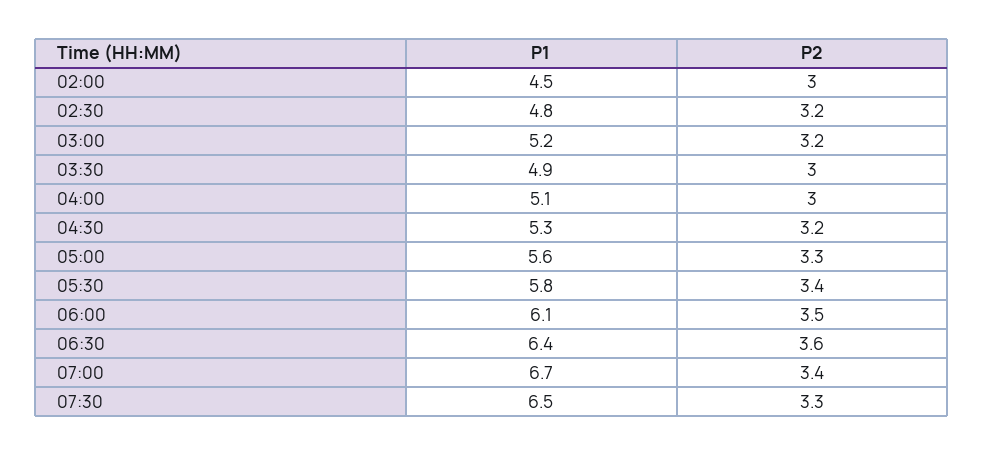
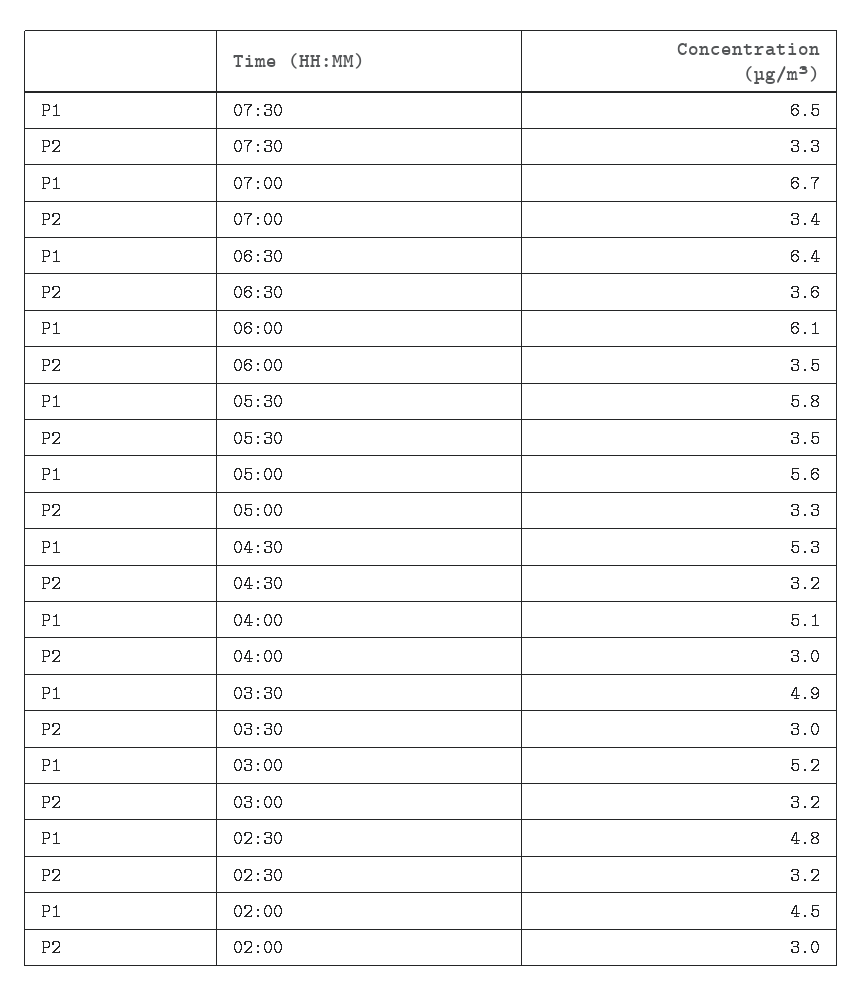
  {
    "P1": {
      "02:00": 4.5,
      "02:30": 4.8,
      "03:00": 5.2,
      "03:30": 4.9,
      "04:00": 5.1,
      "04:30": 5.3,
      "05:00": 5.6,
      "05:30": 5.8,
      "06:00": 6.1,
      "06:30": 6.4,
      "07:00": 6.7,
      "07:30": 6.5
    },
    "P2": {
      "02:00": 3,
      "02:30": 3.2,
      "03:00": 3.2,
      "03:30": 3,
      "04:00": 3,
      "04:30": 3.2,
      "05:00": 3.3,
-     "05:30": 3.4,
+     "05:30": 3.5,
      "06:00": 3.5,
      "06:30": 3.6,
      "07:00": 3.4,
      "07:30": 3.3
    }
  }

